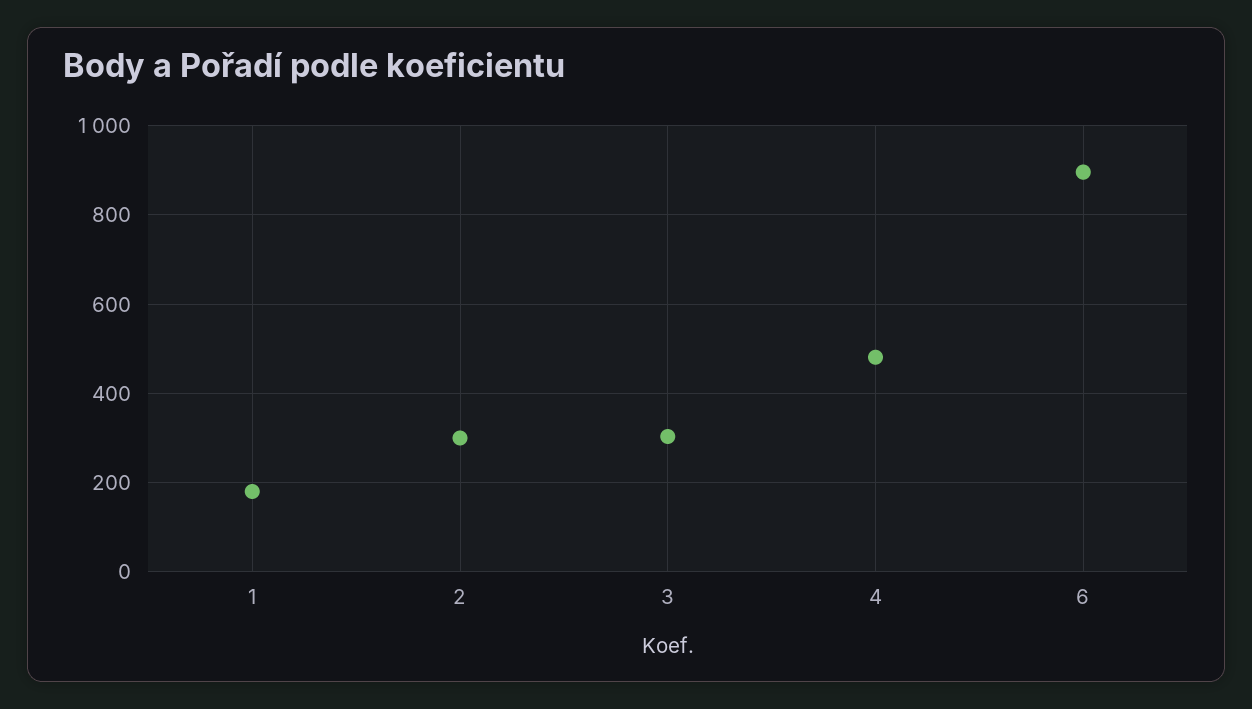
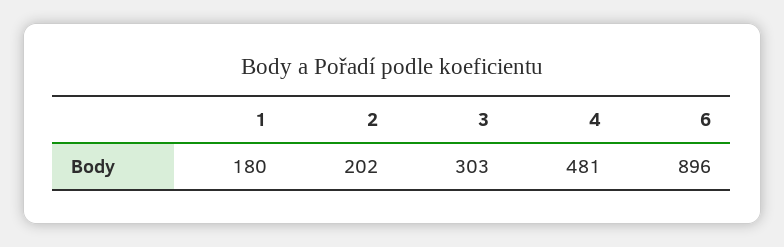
  {
    "1": 180,
-   "2": 300,
+   "2": 202,
    "3": 303,
    "4": 481,
    "6": 896
  }

